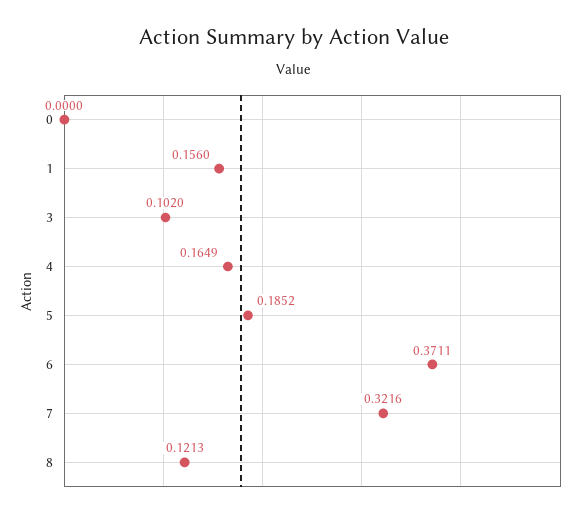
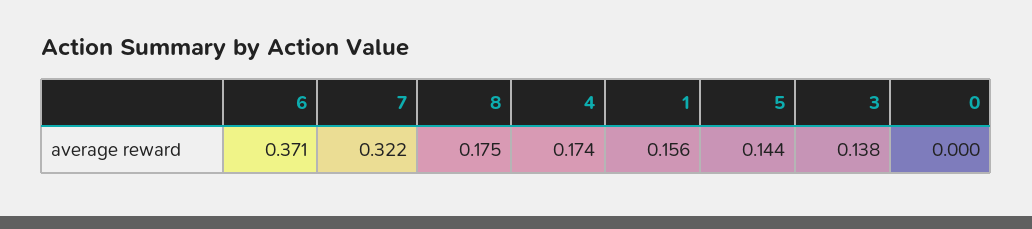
  {
    "0": 0,
    "1": 0.156,
-   "3": 0.102,
+   "3": 0.138,
-   "4": 0.1649,
+   "4": 0.174,
-   "5": 0.1852,
+   "5": 0.144,
    "6": 0.3711,
    "7": 0.3216,
-   "8": 0.1213
+   "8": 0.175
  }

